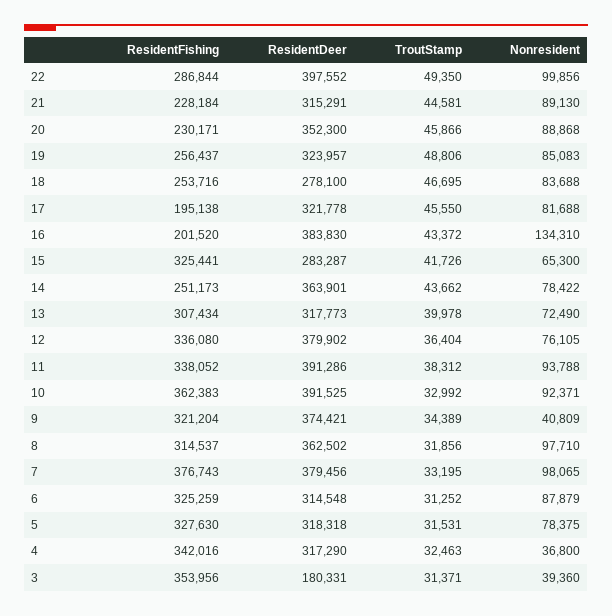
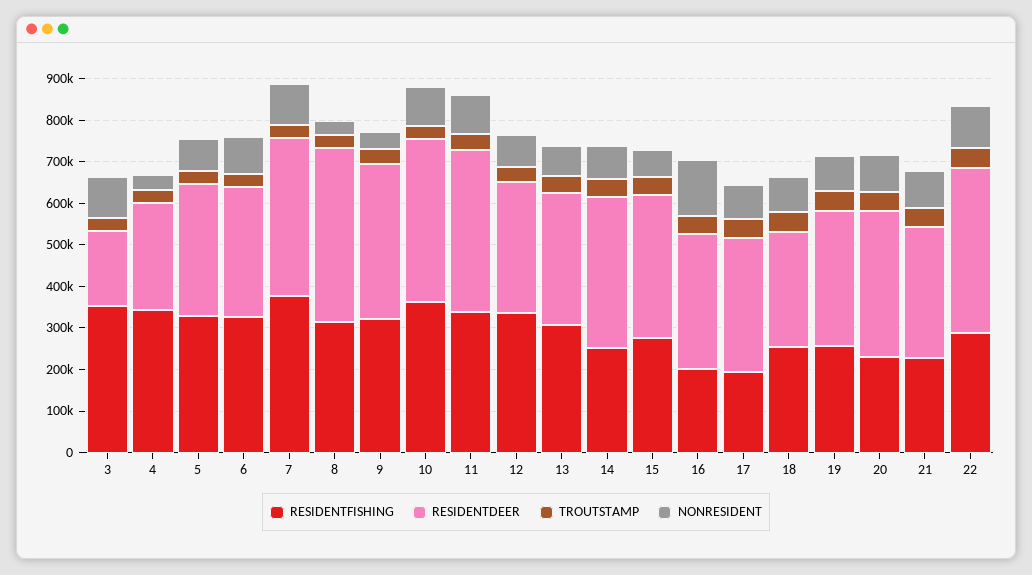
  {
    "ResidentFishing": {
      "22": 286844,
      "21": 228184,
      "20": 230171,
      "19": 256437,
      "18": 253716,
      "17": 195138,
      "16": 201520,
-     "15": 325441,
+     "15": 280000,
      "14": 251173,
      "13": 307434,
      "12": 336080,
      "11": 338052,
      "10": 362383,
      "9": 321204,
      "8": 314537,
      "7": 376743,
      "6": 325259,
      "5": 327630,
      "4": 342016,
      "3": 353956
    },
    "ResidentDeer": {
      "22": 397552,
      "21": 315291,
      "20": 352300,
      "19": 323957,
      "18": 278100,
      "17": 321778,
-     "16": 383830,
+     "16": 320000,
-     "15": 283287,
+     "15": 340000,
      "14": 363901,
      "13": 317773,
-     "12": 379902,
+     "12": 320000,
      "11": 391286,
      "10": 391525,
      "9": 374421,
-     "8": 362502,
+     "8": 420000,
      "7": 379456,
      "6": 314548,
      "5": 318318,
-     "4": 317290,
+     "4": 260000,
      "3": 180331
    },
    "TroutStamp": {
      "22": 49350,
      "21": 44581,
      "20": 45866,
      "19": 48806,
      "18": 46695,
      "17": 45550,
      "16": 43372,
      "15": 41726,
      "14": 43662,
      "13": 39978,
      "12": 36404,
      "11": 38312,
      "10": 32992,
      "9": 34389,
      "8": 31856,
      "7": 33195,
      "6": 31252,
      "5": 31531,
      "4": 32463,
      "3": 31371
    },
    "Nonresident": {
      "22": 99856,
      "21": 89130,
      "20": 88868,
      "19": 85083,
      "18": 83688,
      "17": 81688,
      "16": 134310,
      "15": 65300,
      "14": 78422,
      "13": 72490,
      "12": 76105,
      "11": 93788,
      "10": 92371,
      "9": 40809,
-     "8": 97710,
+     "8": 40000,
      "7": 98065,
      "6": 87879,
      "5": 78375,
      "4": 36800,
-     "3": 39360
+     "3": 100000
    }
  }

